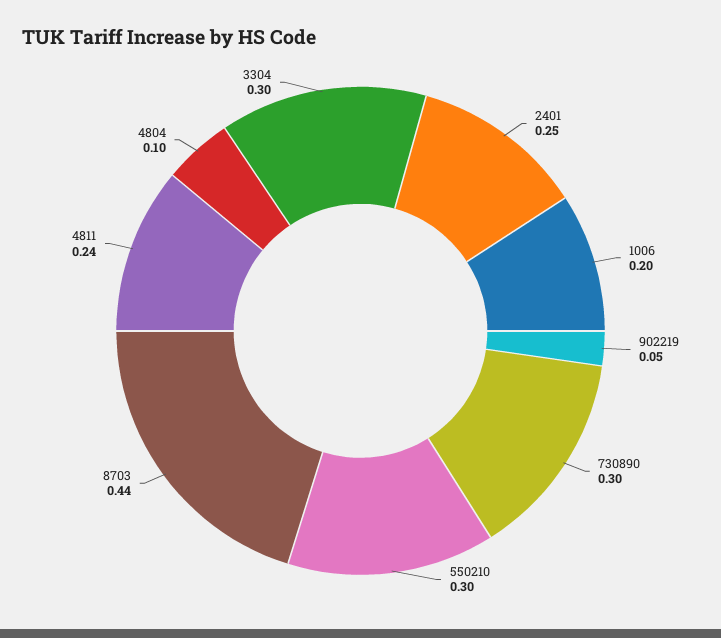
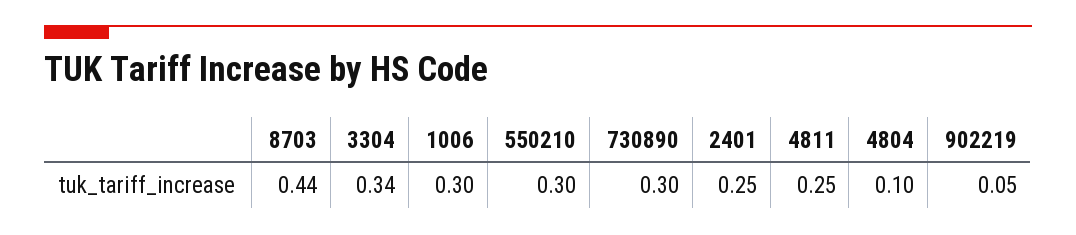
  {
    "2401": 0.25,
-   "1006": 0.2,
+   "1006": 0.3,
    "902219": 0.05,
    "730890": 0.3,
    "550210": 0.3,
    "8703": 0.44,
-   "4811": 0.24,
+   "4811": 0.25,
    "4804": 0.1,
-   "3304": 0.3
+   "3304": 0.34
  }

